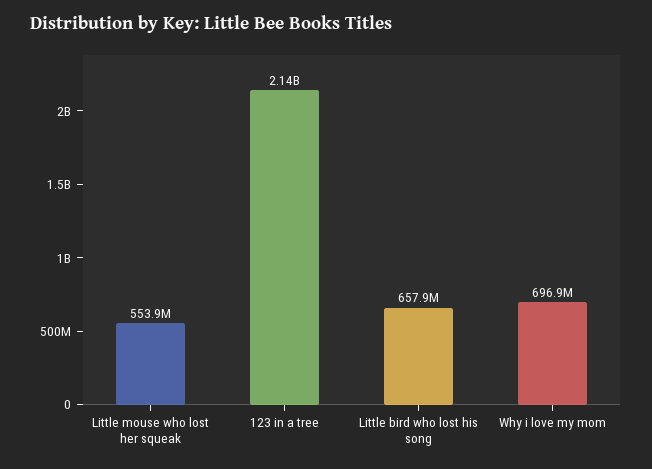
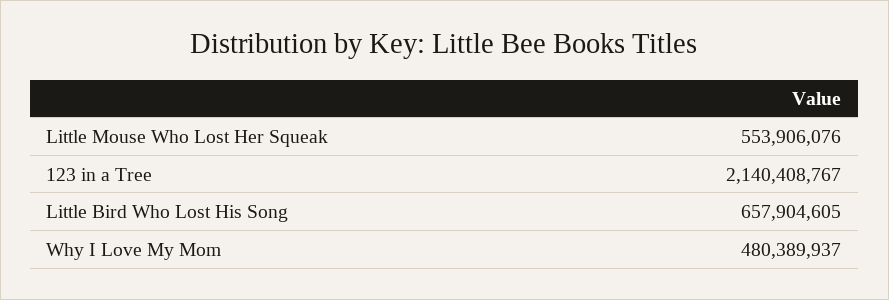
  {
    "Little mouse who lost her squeak": 553906076,
    "123 in a tree": 2140408767,
    "Little bird who lost his song": 657904605,
-   "Why i love my mom": 696900000
+   "Why i love my mom": 480389937
  }

